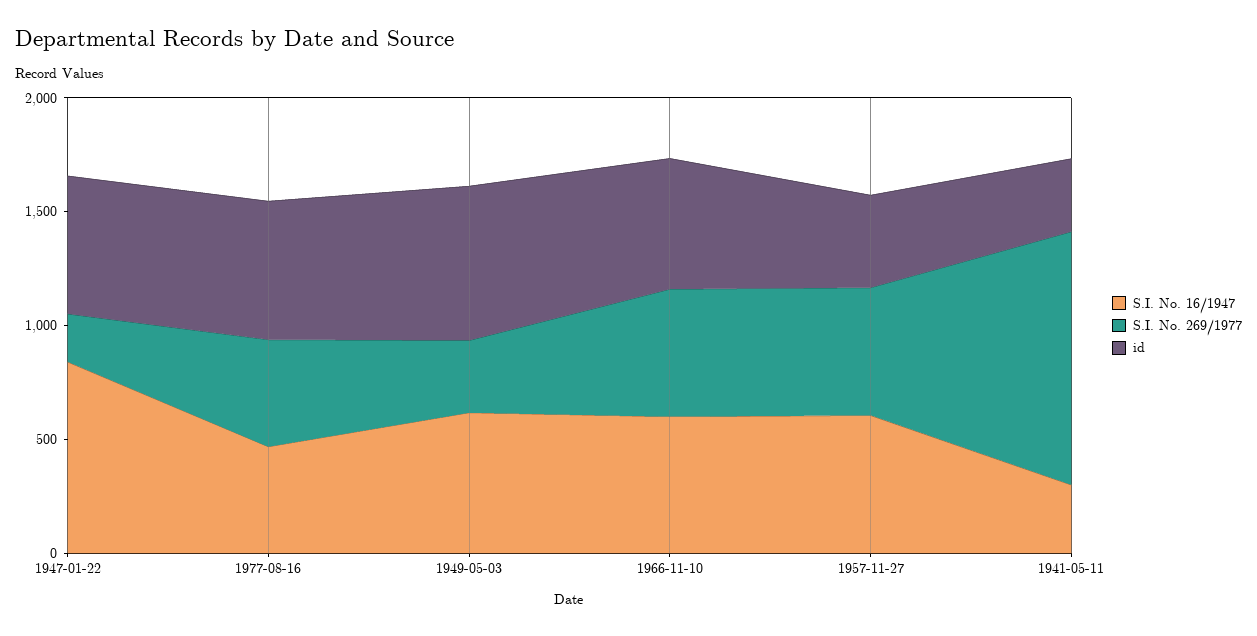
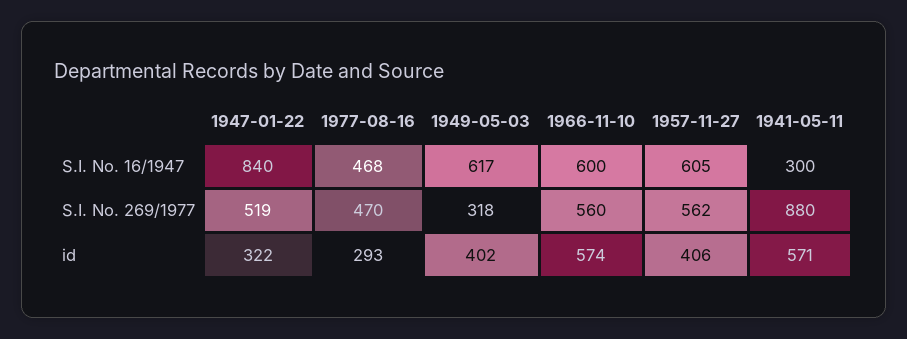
  {
    "S.I. No. 16/1947": {
      "1947-01-22": 840,
      "1977-08-16": 468,
      "1949-05-03": 617,
      "1966-11-10": 600,
      "1957-11-27": 605,
      "1941-05-11": 300
    },
    "S.I. No. 269/1977": {
-     "1947-01-22": 200,
+     "1947-01-22": 519,
      "1977-08-16": 470,
      "1949-05-03": 318,
      "1966-11-10": 560,
      "1957-11-27": 562,
-     "1941-05-11": 1100
+     "1941-05-11": 880
    },
    "id": {
-     "1947-01-22": 600,
+     "1947-01-22": 322,
-     "1977-08-16": 600,
+     "1977-08-16": 293,
-     "1949-05-03": 700,
+     "1949-05-03": 402,
      "1966-11-10": 574,
      "1957-11-27": 406,
-     "1941-05-11": 300
+     "1941-05-11": 571
    }
  }

